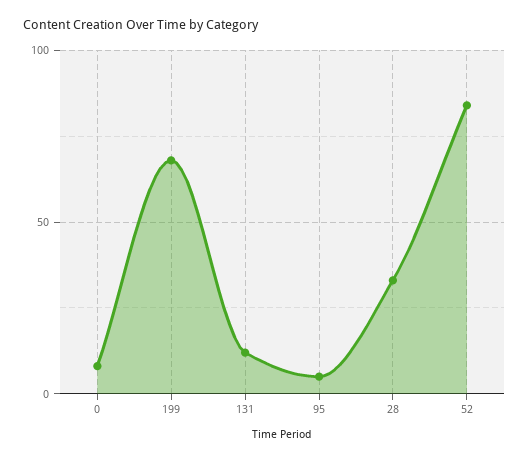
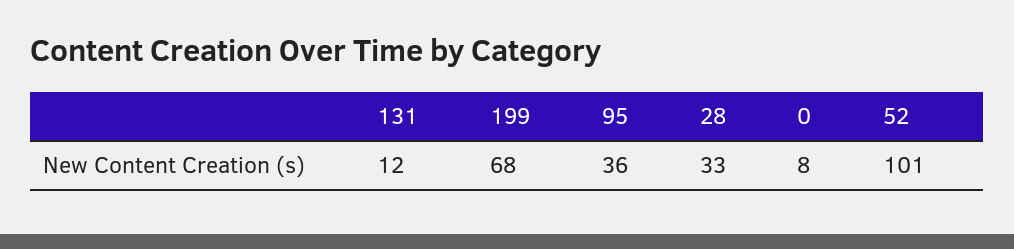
  {
    "0": 8,
    "199": 68,
    "131": 12,
-   "95": 5,
+   "95": 36,
    "28": 33,
-   "52": 85
+   "52": 101
  }

